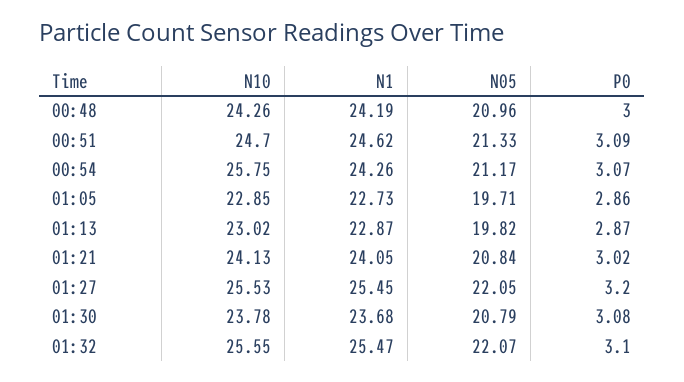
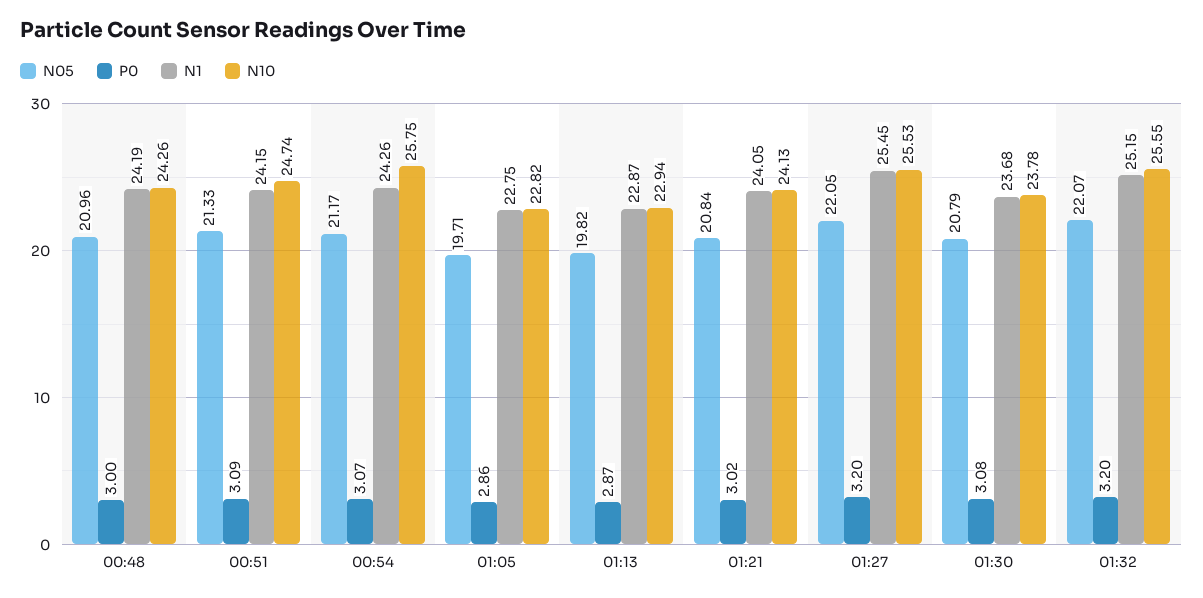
  {
    "N10": {
      "00:48": 24.26,
-     "00:51": 24.7,
+     "00:51": 24.74,
      "00:54": 25.75,
-     "01:05": 22.85,
+     "01:05": 22.82,
-     "01:13": 23.02,
+     "01:13": 22.94,
      "01:21": 24.13,
      "01:27": 25.53,
      "01:30": 23.78,
      "01:32": 25.55
    },
    "N1": {
      "00:48": 24.19,
-     "00:51": 24.62,
+     "00:51": 24.15,
      "00:54": 24.26,
-     "01:05": 22.73,
+     "01:05": 22.75,
      "01:13": 22.87,
      "01:21": 24.05,
      "01:27": 25.45,
      "01:30": 23.68,
-     "01:32": 25.47
+     "01:32": 25.15
    },
    "N05": {
      "00:48": 20.96,
      "00:51": 21.33,
      "00:54": 21.17,
      "01:05": 19.71,
      "01:13": 19.82,
      "01:21": 20.84,
      "01:27": 22.05,
      "01:30": 20.79,
      "01:32": 22.07
    },
    "P0": {
      "00:48": 3,
      "00:51": 3.09,
      "00:54": 3.07,
      "01:05": 2.86,
      "01:13": 2.87,
      "01:21": 3.02,
      "01:27": 3.2,
      "01:30": 3.08,
-     "01:32": 3.1
+     "01:32": 3.2
    }
  }

